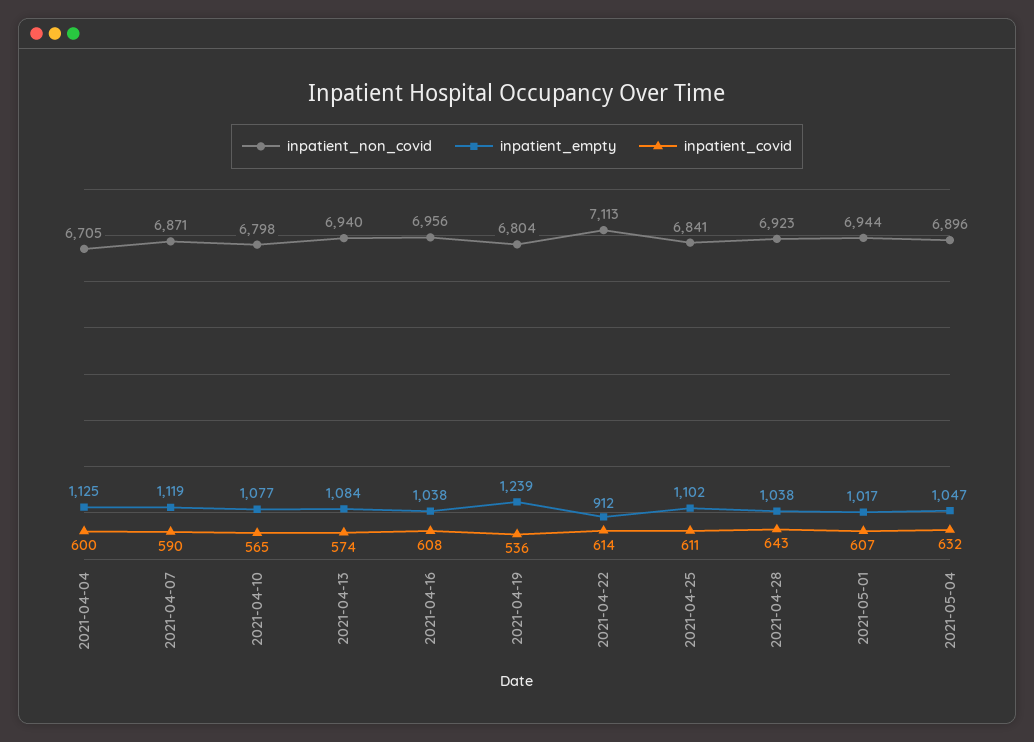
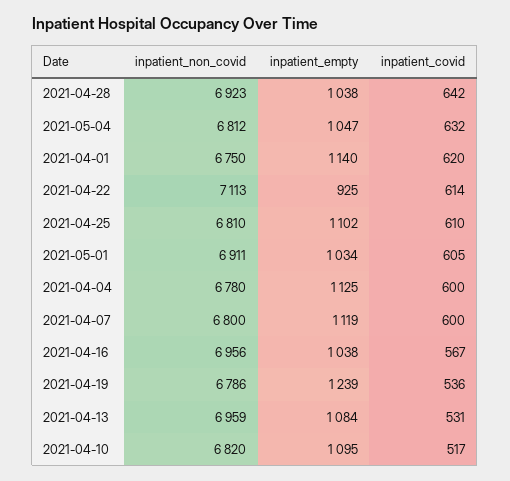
  {
    "inpatient_non_covid": {
-     "2021-04-04": 6705,
+     "2021-04-04": 6780,
-     "2021-04-07": 6871,
+     "2021-04-07": 6800,
-     "2021-04-10": 6798,
+     "2021-04-10": 6820,
-     "2021-04-13": 6940,
+     "2021-04-13": 6959,
      "2021-04-16": 6956,
-     "2021-04-19": 6804,
+     "2021-04-19": 6786,
      "2021-04-22": 7113,
-     "2021-04-25": 6841,
+     "2021-04-25": 6810,
      "2021-04-28": 6923,
-     "2021-05-01": 6944,
+     "2021-05-01": 6911,
-     "2021-05-04": 6896
+     "2021-05-04": 6812,
+     "2021-04-01": 6750
    },
    "inpatient_empty": {
      "2021-04-04": 1125,
      "2021-04-07": 1119,
-     "2021-04-10": 1077,
+     "2021-04-10": 1095,
      "2021-04-13": 1084,
      "2021-04-16": 1038,
      "2021-04-19": 1239,
-     "2021-04-22": 912,
+     "2021-04-22": 925,
      "2021-04-25": 1102,
      "2021-04-28": 1038,
-     "2021-05-01": 1017,
+     "2021-05-01": 1034,
-     "2021-05-04": 1047
+     "2021-05-04": 1047,
+     "2021-04-01": 1140
    },
    "inpatient_covid": {
      "2021-04-04": 600,
-     "2021-04-07": 590,
+     "2021-04-07": 600,
-     "2021-04-10": 565,
+     "2021-04-10": 517,
-     "2021-04-13": 574,
+     "2021-04-13": 531,
-     "2021-04-16": 608,
+     "2021-04-16": 567,
      "2021-04-19": 536,
      "2021-04-22": 614,
-     "2021-04-25": 611,
+     "2021-04-25": 610,
-     "2021-04-28": 643,
+     "2021-04-28": 642,
-     "2021-05-01": 607,
+     "2021-05-01": 605,
-     "2021-05-04": 632
+     "2021-05-04": 632,
+     "2021-04-01": 620
    }
  }

